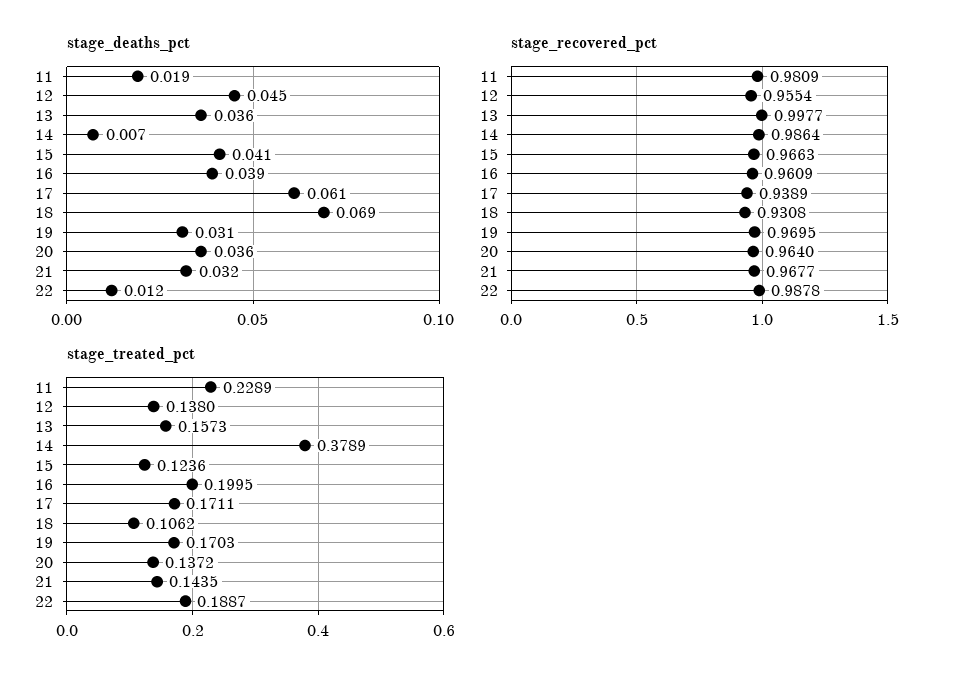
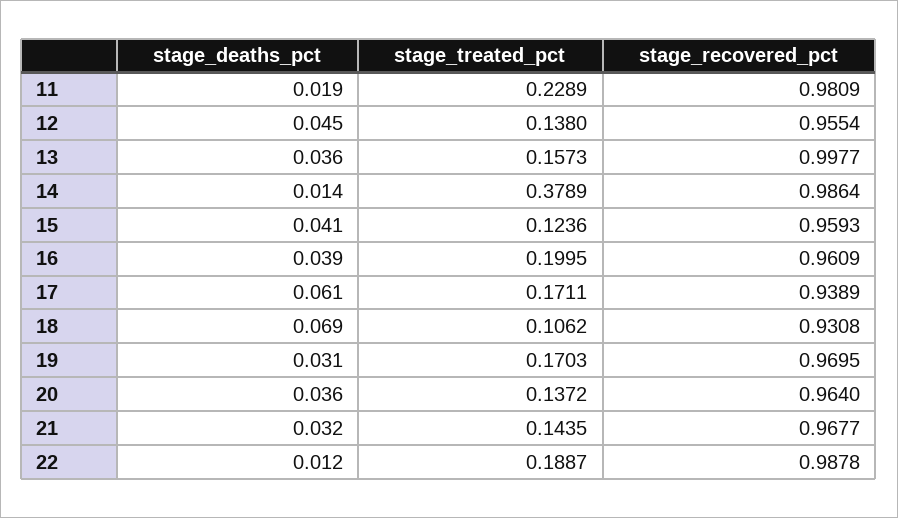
  {
    "stage_deaths_pct": {
      "11": 0.019,
      "12": 0.045,
      "13": 0.036,
-     "14": 0.007,
+     "14": 0.014,
      "15": 0.041,
      "16": 0.039,
      "17": 0.061,
      "18": 0.069,
      "19": 0.031,
      "20": 0.036,
      "21": 0.032,
      "22": 0.012
    },
    "stage_recovered_pct": {
      "11": 0.9809,
      "12": 0.9554,
      "13": 0.9977,
      "14": 0.9864,
-     "15": 0.9663,
+     "15": 0.9593,
      "16": 0.9609,
      "17": 0.9389,
      "18": 0.9308,
      "19": 0.9695,
      "20": 0.964,
      "21": 0.9677,
      "22": 0.9878
    },
    "stage_treated_pct": {
      "11": 0.2289,
      "12": 0.138,
      "13": 0.1573,
      "14": 0.3789,
      "15": 0.1236,
      "16": 0.1995,
      "17": 0.1711,
      "18": 0.1062,
      "19": 0.1703,
      "20": 0.1372,
      "21": 0.1435,
      "22": 0.1887
    }
  }

